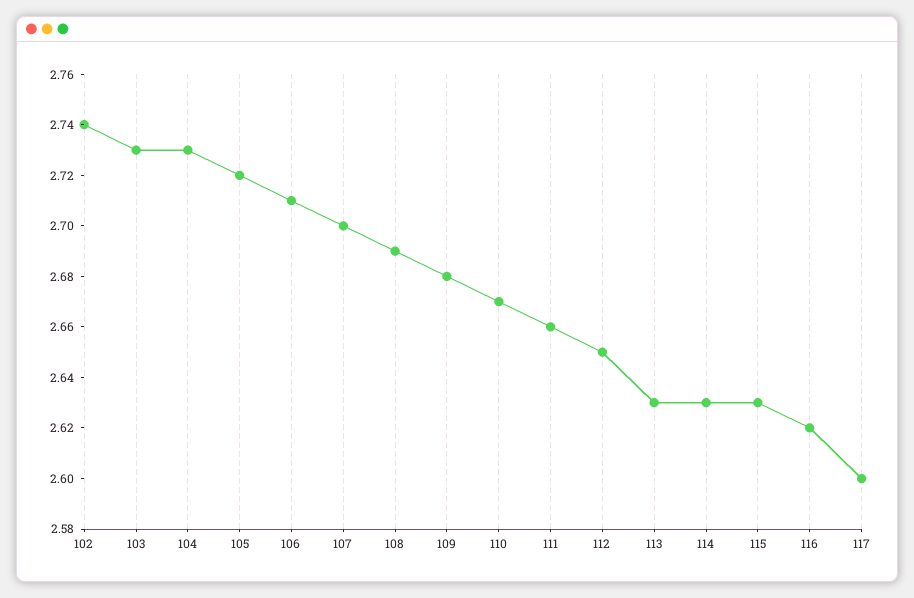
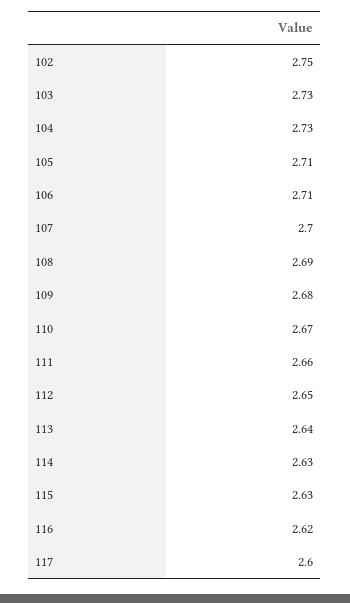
  {
-   "102": 2.74,
+   "102": 2.75,
    "103": 2.73,
    "104": 2.73,
-   "105": 2.72,
+   "105": 2.71,
    "106": 2.71,
    "107": 2.7,
    "108": 2.69,
    "109": 2.68,
    "110": 2.67,
    "111": 2.66,
    "112": 2.65,
-   "113": 2.63,
+   "113": 2.64,
    "114": 2.63,
    "115": 2.63,
    "116": 2.62,
    "117": 2.6
  }

